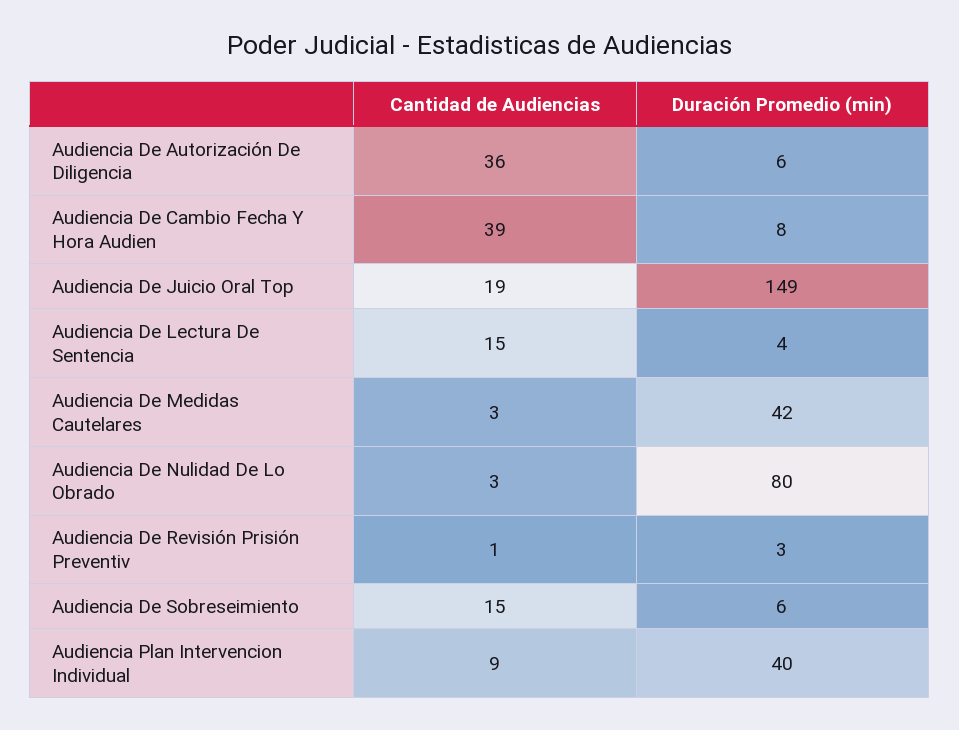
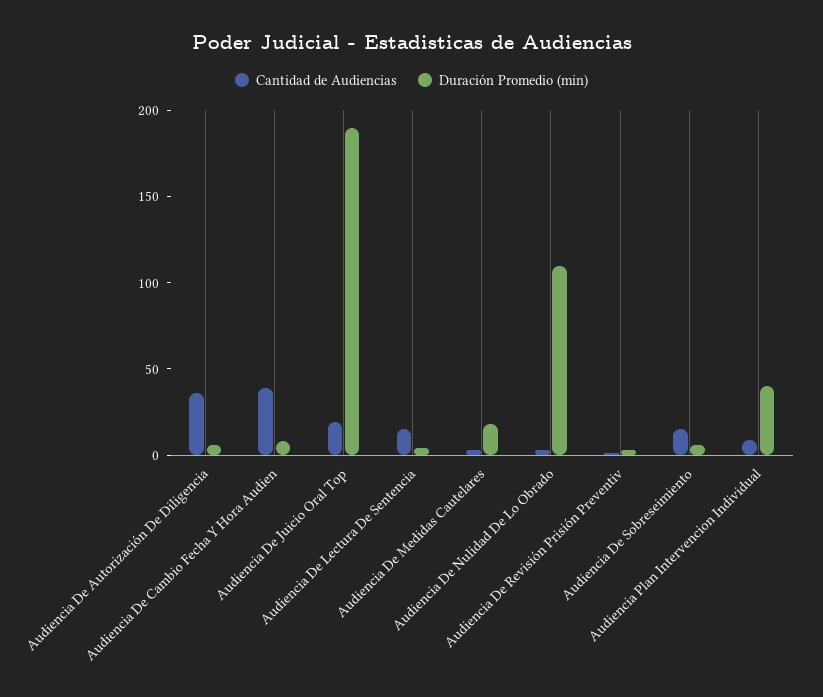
  {
    "Cantidad de Audiencias": {
      "Audiencia De Autorización De Diligencia": 36,
      "Audiencia De Cambio Fecha Y Hora Audien": 39,
      "Audiencia De Juicio Oral Top": 19,
      "Audiencia De Lectura De Sentencia": 15,
      "Audiencia De Medidas Cautelares": 3,
      "Audiencia De Nulidad De Lo Obrado": 3,
      "Audiencia De Revisión Prisión Preventiv": 1,
      "Audiencia De Sobreseimiento": 15,
      "Audiencia Plan Intervencion Individual": 9
    },
    "Duración Promedio (min)": {
      "Audiencia De Autorización De Diligencia": 6,
      "Audiencia De Cambio Fecha Y Hora Audien": 8,
-     "Audiencia De Juicio Oral Top": 149,
+     "Audiencia De Juicio Oral Top": 190,
      "Audiencia De Lectura De Sentencia": 4,
-     "Audiencia De Medidas Cautelares": 42,
+     "Audiencia De Medidas Cautelares": 20,
-     "Audiencia De Nulidad De Lo Obrado": 80,
+     "Audiencia De Nulidad De Lo Obrado": 110,
      "Audiencia De Revisión Prisión Preventiv": 3,
      "Audiencia De Sobreseimiento": 6,
      "Audiencia Plan Intervencion Individual": 40
    }
  }

